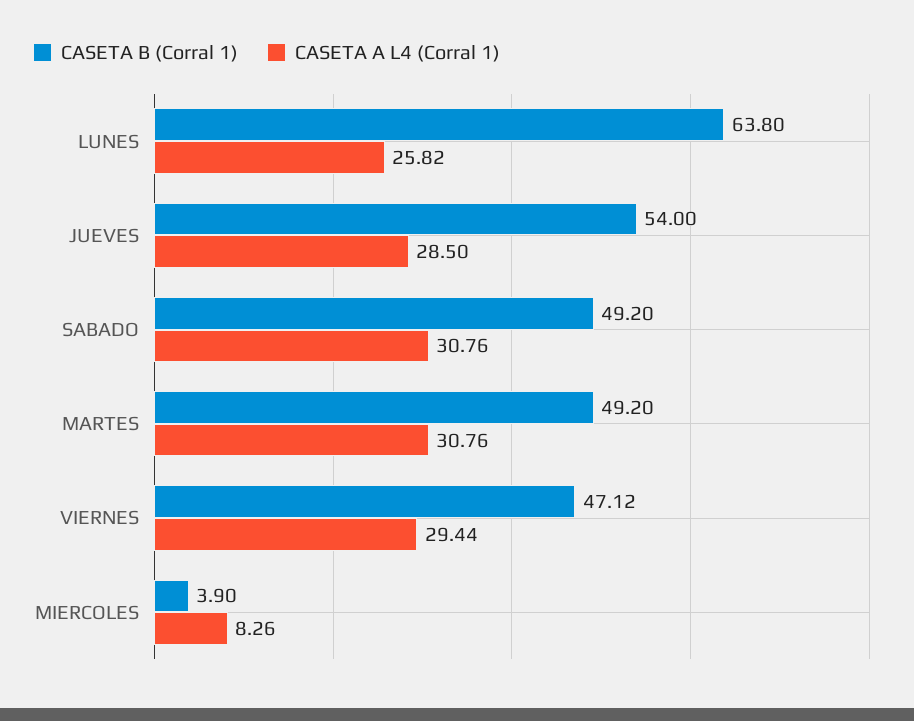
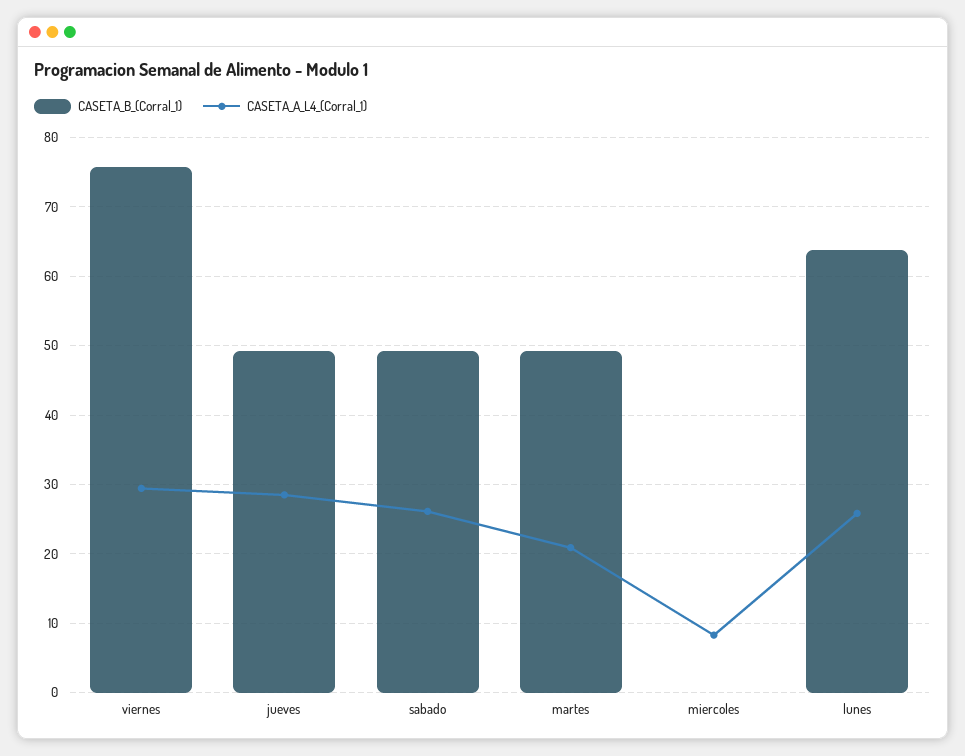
  {
    "CASETA B (Corral 1)": {
      "LUNES": 63.8,
-     "JUEVES": 54,
+     "JUEVES": 49,
      "SABADO": 49.2,
      "MARTES": 49.2,
-     "VIERNES": 47.12,
+     "VIERNES": 76,
-     "MIERCOLES": 3.9
+     "MIERCOLES": 0
    },
    "CASETA A L4 (Corral 1)": {
      "LUNES": 25.82,
      "JUEVES": 28.5,
-     "SABADO": 30.76,
+     "SABADO": 26,
-     "MARTES": 30.76,
+     "MARTES": 21,
      "VIERNES": 29.44,
      "MIERCOLES": 8.26
    }
  }

